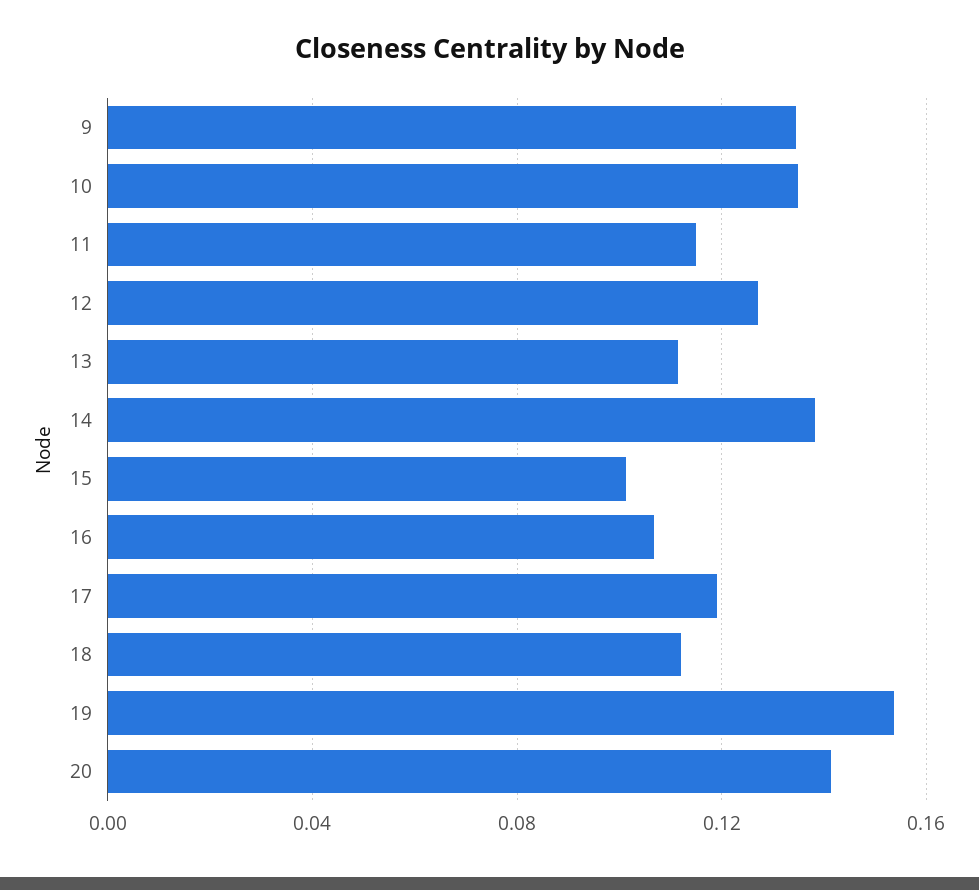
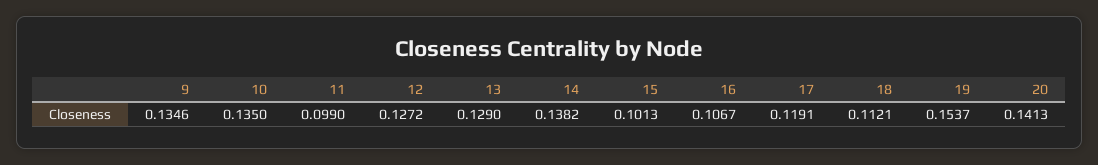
  {
    "9": 0.1346,
    "10": 0.135,
-   "11": 0.115,
+   "11": 0.099,
    "12": 0.1272,
-   "13": 0.11,
+   "13": 0.129,
    "14": 0.1382,
    "15": 0.1013,
    "16": 0.1067,
    "17": 0.1191,
    "18": 0.1121,
    "19": 0.1537,
    "20": 0.1413
  }

